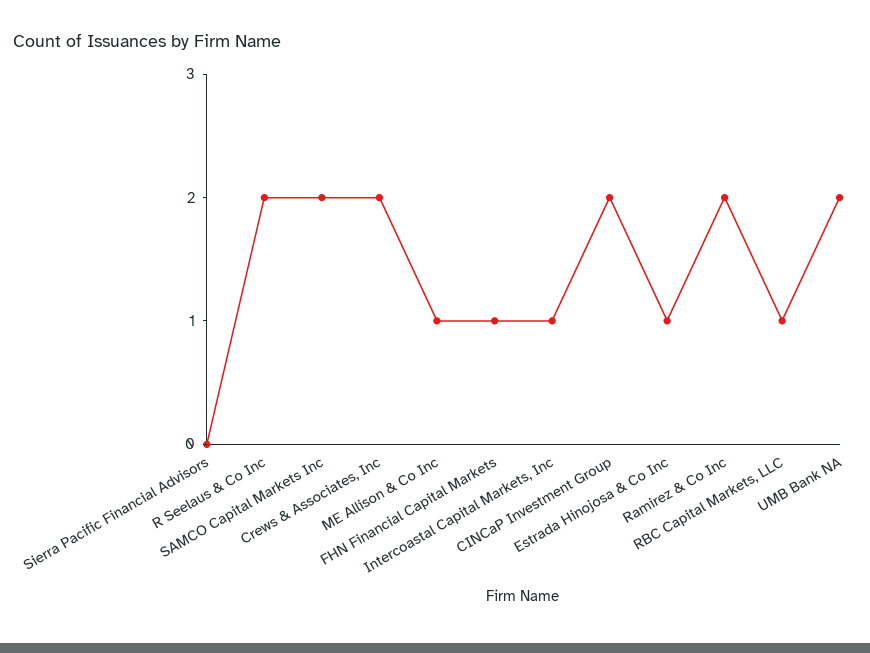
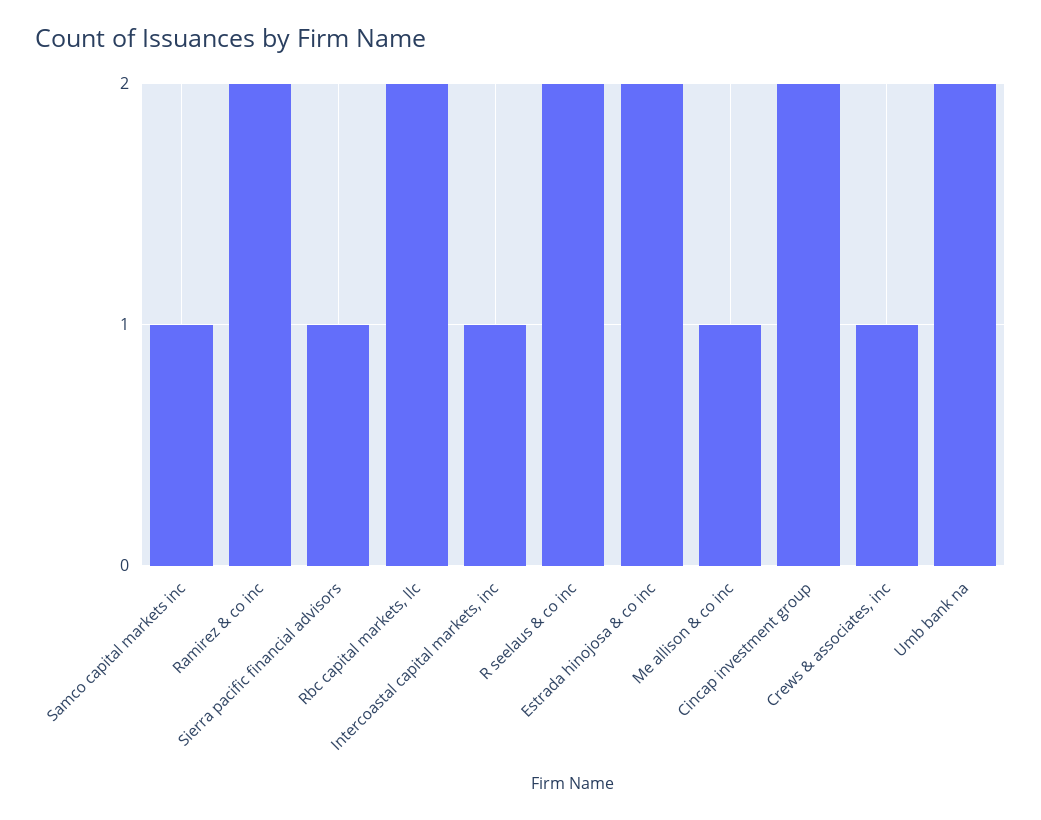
  {
-   "Sierra Pacific Financial Advisors": 0,
+   "Sierra Pacific Financial Advisors": 1,
    "R Seelaus & Co Inc": 2,
-   "SAMCO Capital Markets Inc": 2,
+   "SAMCO Capital Markets Inc": 1,
-   "Crews & Associates, Inc": 2,
+   "Crews & Associates, Inc": 1,
    "ME Allison & Co Inc": 1,
-   "FHN Financial Capital Markets": 1,
    "Intercoastal Capital Markets, Inc": 1,
    "CINCaP Investment Group": 2,
-   "Estrada Hinojosa & Co Inc": 1,
+   "Estrada Hinojosa & Co Inc": 2,
    "Ramirez & Co Inc": 2,
-   "RBC Capital Markets, LLC": 1,
+   "RBC Capital Markets, LLC": 2,
    "UMB Bank NA": 2
  }

